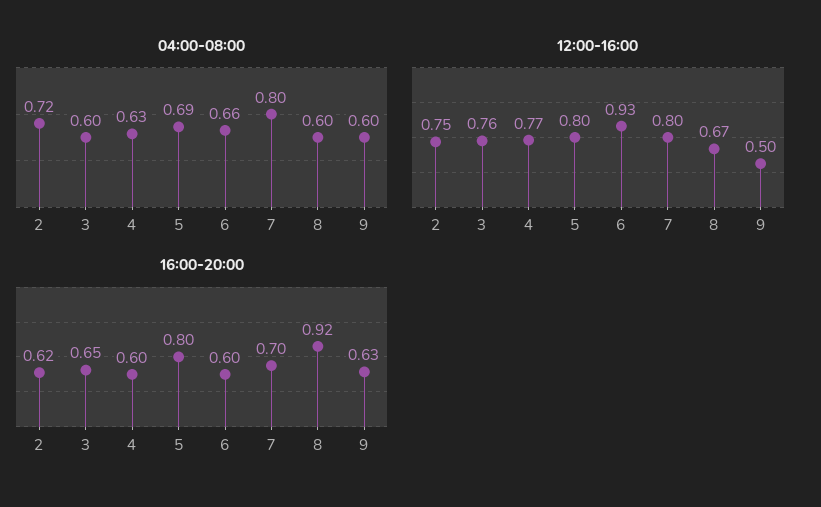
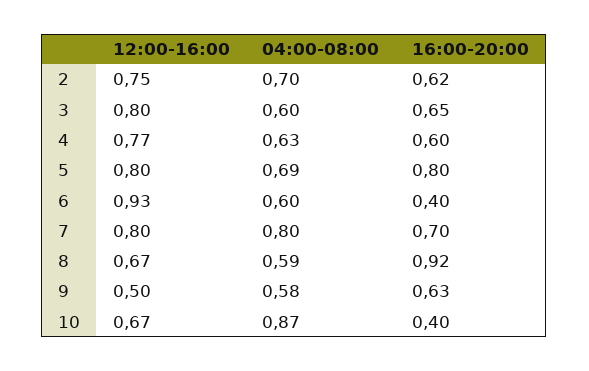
  {
    "04:00-08:00": {
-     "2": 0.72,
+     "2": 0.7,
      "3": 0.6,
      "4": 0.63,
      "5": 0.69,
-     "6": 0.66,
+     "6": 0.6,
      "7": 0.8,
-     "8": 0.6,
+     "8": 0.59,
-     "9": 0.6
+     "9": 0.58,
+     "10": 0.87
    },
    "12:00-16:00": {
      "2": 0.75,
-     "3": 0.76,
+     "3": 0.8,
      "4": 0.77,
      "5": 0.8,
      "6": 0.93,
      "7": 0.8,
      "8": 0.67,
-     "9": 0.5
+     "9": 0.5,
+     "10": 0.67
    },
    "16:00-20:00": {
      "2": 0.62,
      "3": 0.65,
      "4": 0.6,
      "5": 0.8,
-     "6": 0.6,
+     "6": 0.4,
      "7": 0.7,
      "8": 0.92,
-     "9": 0.63
+     "9": 0.63,
+     "10": 0.4
    }
  }

